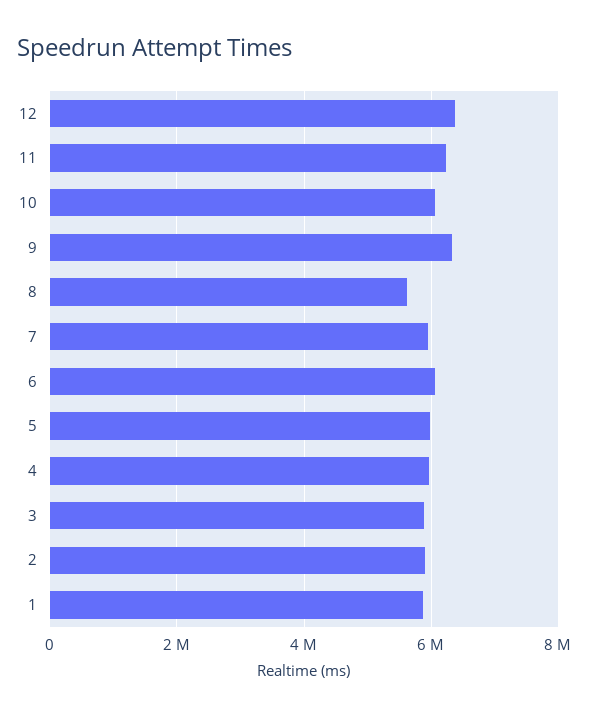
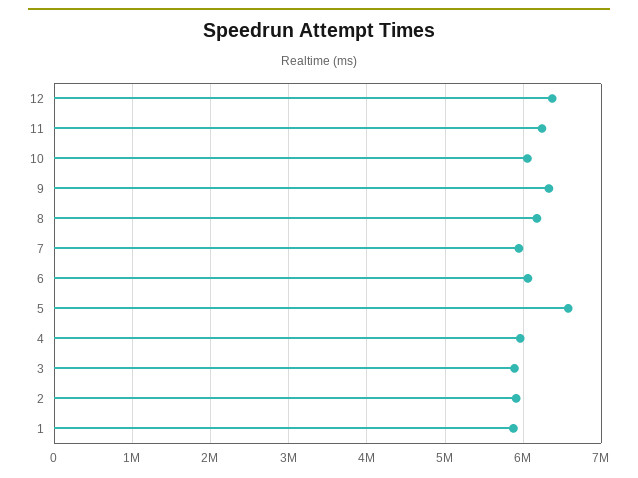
  {
    "12": 6400000,
    "11": 6200000,
    "10": 6100000,
    "9": 6300000,
-   "8": 5600000,
+   "8": 6200000,
    "7": 5900000,
    "6": 6100000,
-   "5": 6000000,
+   "5": 6600000,
    "4": 6000000,
    "3": 5900000,
    "2": 5900000,
    "1": 5900000
  }

